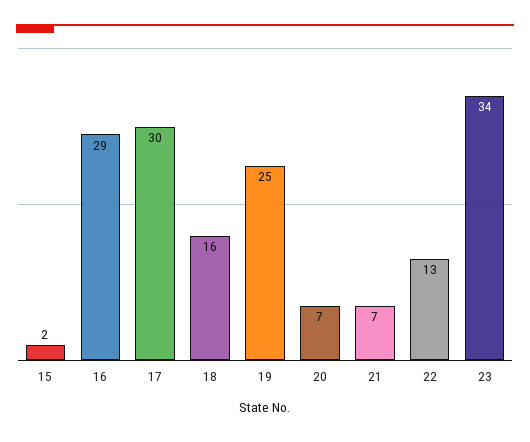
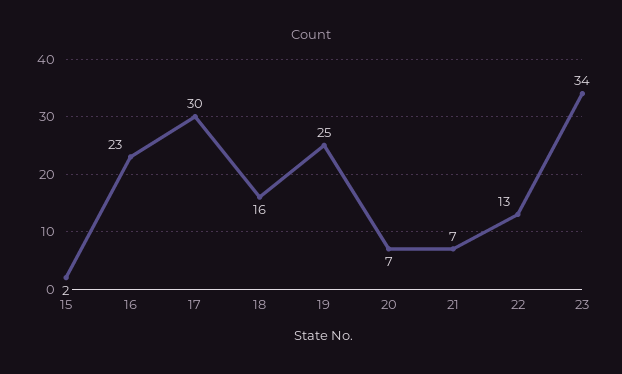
  {
    "15": 2,
-   "16": 29,
+   "16": 23,
    "17": 30,
    "18": 16,
    "19": 25,
    "20": 7,
    "21": 7,
    "22": 13,
    "23": 34
  }

